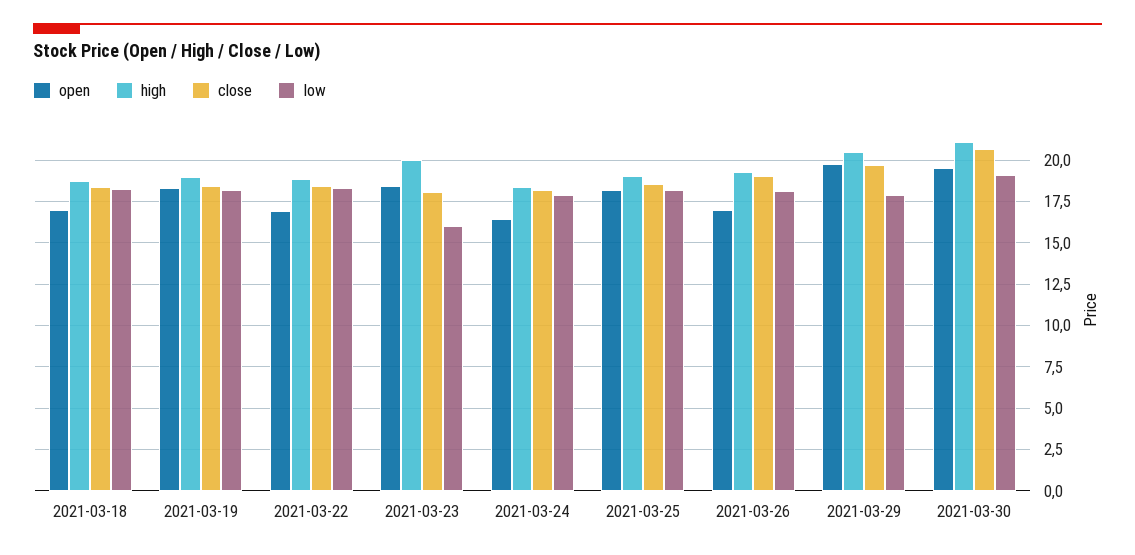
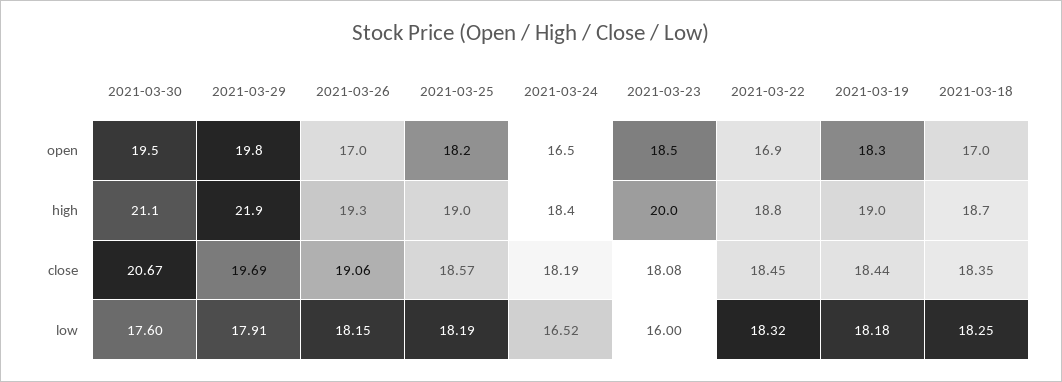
  {
    "open": {
      "2021-03-18": 17,
      "2021-03-19": 18.3,
      "2021-03-22": 16.9,
      "2021-03-23": 18.5,
      "2021-03-24": 16.5,
      "2021-03-25": 18.2,
      "2021-03-26": 17,
      "2021-03-29": 19.8,
      "2021-03-30": 19.5
    },
    "high": {
      "2021-03-18": 18.7,
      "2021-03-19": 19,
      "2021-03-22": 18.8,
      "2021-03-23": 20,
      "2021-03-24": 18.4,
      "2021-03-25": 19,
      "2021-03-26": 19.3,
-     "2021-03-29": 20.5,
+     "2021-03-29": 21.9,
      "2021-03-30": 21.1
    },
    "close": {
      "2021-03-18": 18.35,
      "2021-03-19": 18.44,
      "2021-03-22": 18.45,
      "2021-03-23": 18.08,
      "2021-03-24": 18.19,
      "2021-03-25": 18.57,
      "2021-03-26": 19.06,
      "2021-03-29": 19.69,
      "2021-03-30": 20.67
    },
    "low": {
      "2021-03-18": 18.25,
      "2021-03-19": 18.18,
      "2021-03-22": 18.32,
      "2021-03-23": 16,
-     "2021-03-24": 18,
+     "2021-03-24": 16.52,
      "2021-03-25": 18.19,
      "2021-03-26": 18.15,
      "2021-03-29": 17.91,
-     "2021-03-30": 19
+     "2021-03-30": 17.6
    }
  }

